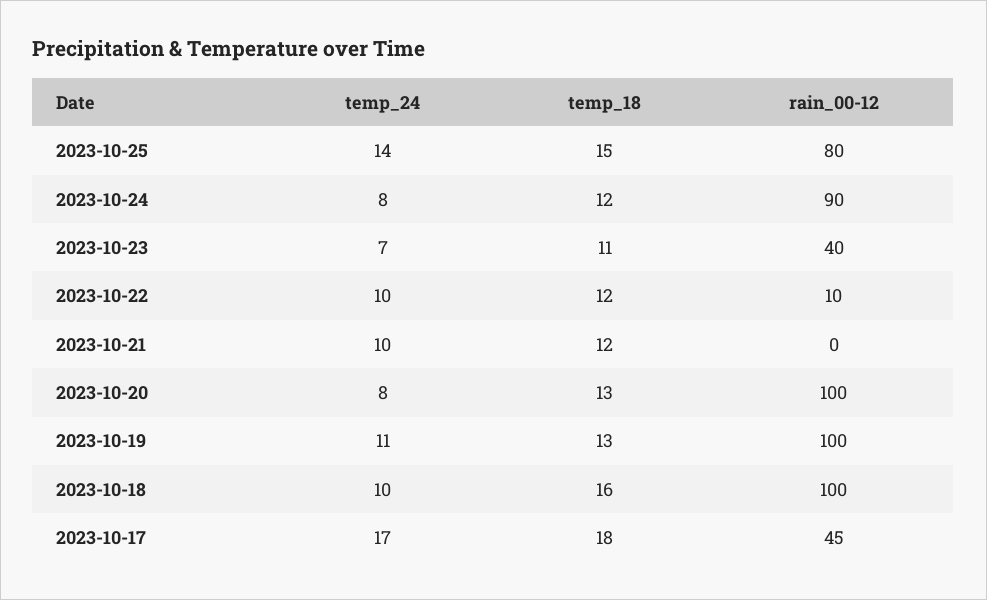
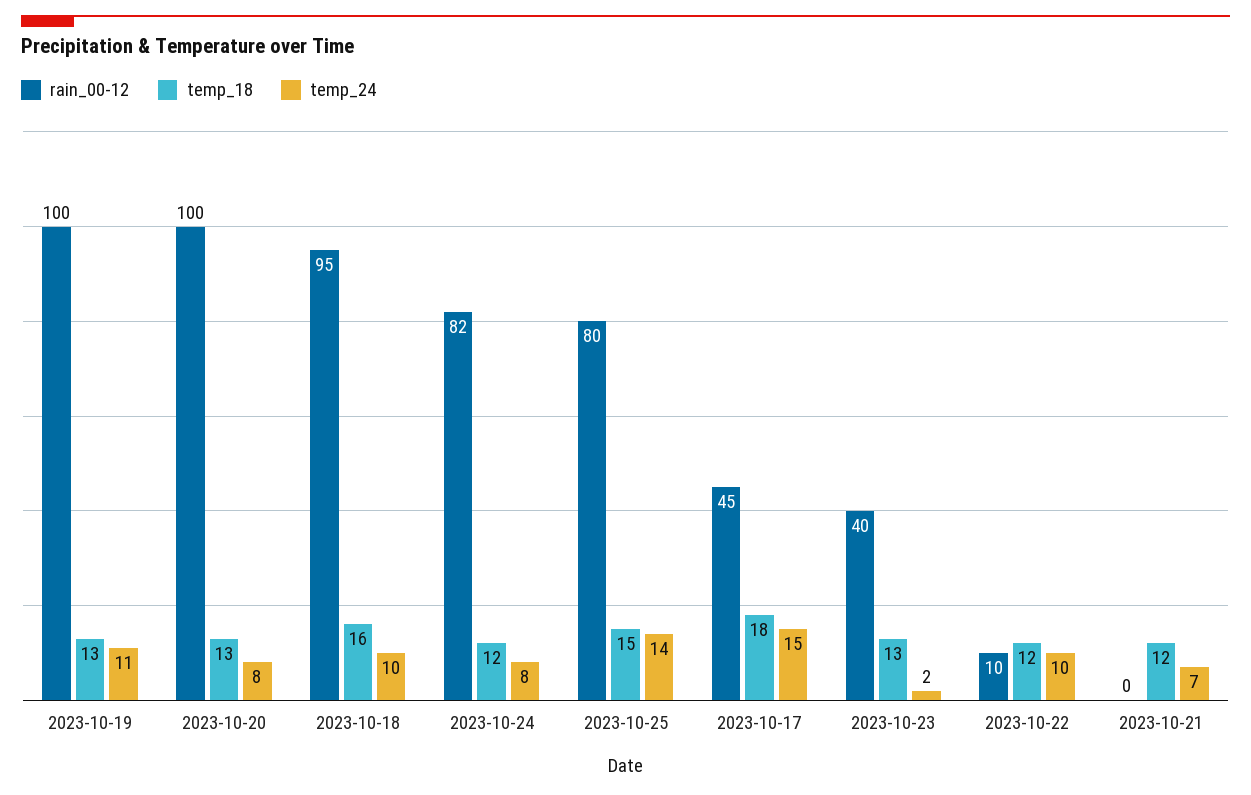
  {
    "temp_24": {
      "2023-10-25": 14,
      "2023-10-24": 8,
-     "2023-10-23": 7,
+     "2023-10-23": 2,
      "2023-10-22": 10,
-     "2023-10-21": 10,
+     "2023-10-21": 7,
      "2023-10-20": 8,
      "2023-10-19": 11,
      "2023-10-18": 10,
-     "2023-10-17": 17
+     "2023-10-17": 15
    },
    "temp_18": {
      "2023-10-25": 15,
      "2023-10-24": 12,
-     "2023-10-23": 11,
+     "2023-10-23": 13,
      "2023-10-22": 12,
      "2023-10-21": 12,
      "2023-10-20": 13,
      "2023-10-19": 13,
      "2023-10-18": 16,
      "2023-10-17": 18
    },
    "rain_00-12": {
      "2023-10-25": 80,
-     "2023-10-24": 90,
+     "2023-10-24": 82,
      "2023-10-23": 40,
      "2023-10-22": 10,
      "2023-10-21": 0,
      "2023-10-20": 100,
      "2023-10-19": 100,
-     "2023-10-18": 100,
+     "2023-10-18": 95,
      "2023-10-17": 45
    }
  }

